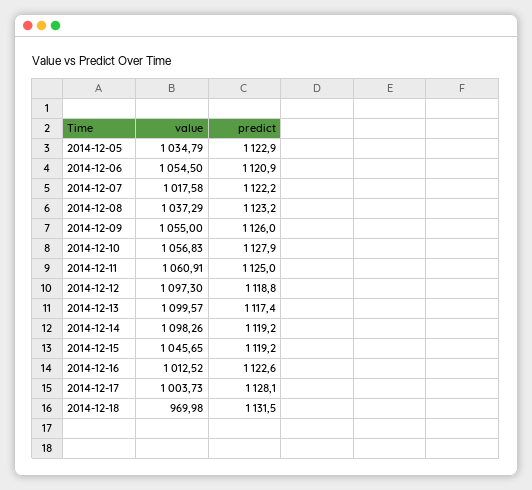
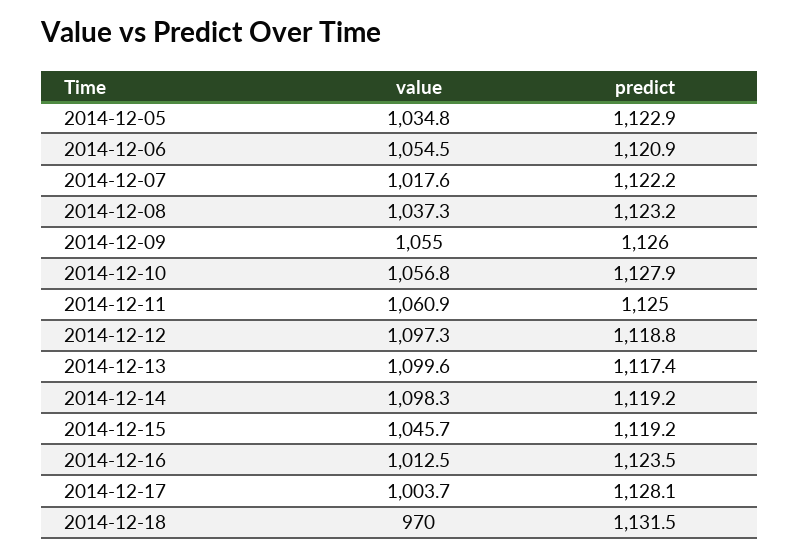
  {
    "value": {
      "2014-12-05": 1034.79,
      "2014-12-06": 1054.5,
      "2014-12-07": 1017.58,
      "2014-12-08": 1037.29,
      "2014-12-09": 1055,
      "2014-12-10": 1056.83,
      "2014-12-11": 1060.91,
      "2014-12-12": 1097.3,
      "2014-12-13": 1099.57,
      "2014-12-14": 1098.26,
      "2014-12-15": 1045.65,
      "2014-12-16": 1012.52,
      "2014-12-17": 1003.73,
      "2014-12-18": 969.98
    },
    "predict": {
      "2014-12-05": 1122.9,
      "2014-12-06": 1120.9,
      "2014-12-07": 1122.2,
      "2014-12-08": 1123.2,
      "2014-12-09": 1126,
      "2014-12-10": 1127.9,
      "2014-12-11": 1125,
      "2014-12-12": 1118.8,
      "2014-12-13": 1117.4,
      "2014-12-14": 1119.2,
      "2014-12-15": 1119.2,
-     "2014-12-16": 1122.6,
+     "2014-12-16": 1123.5,
      "2014-12-17": 1128.1,
      "2014-12-18": 1131.5
    }
  }

